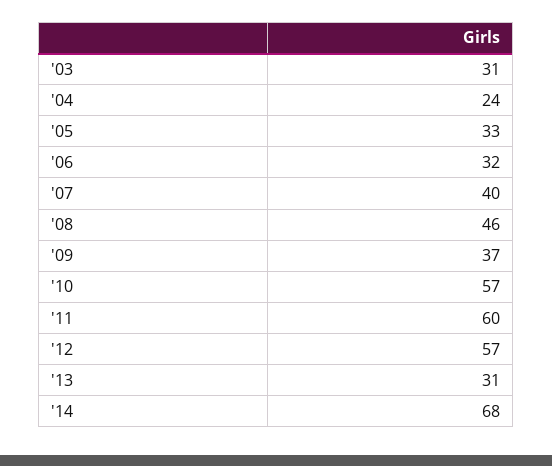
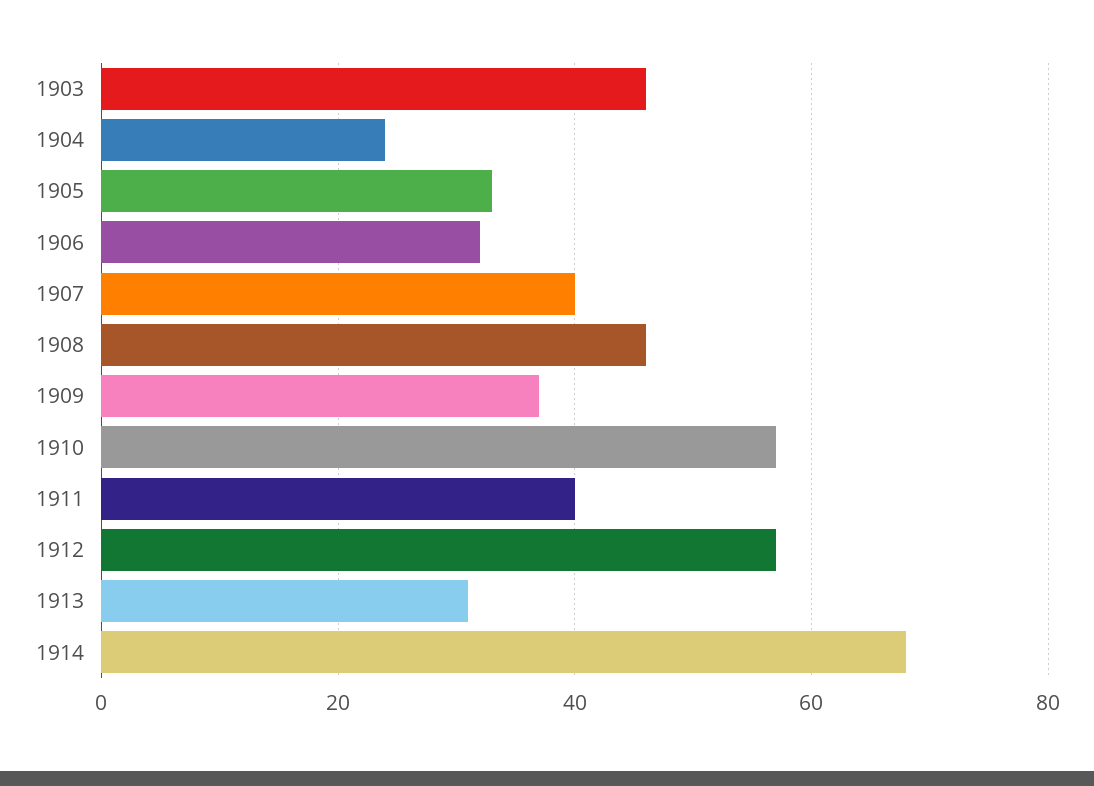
  {
-   "'03": 31,
+   "'03": 45,
    "'04": 24,
    "'05": 33,
    "'06": 32,
    "'07": 40,
    "'08": 46,
    "'09": 37,
    "'10": 57,
-   "'11": 60,
+   "'11": 40,
    "'12": 57,
    "'13": 31,
    "'14": 68
  }

